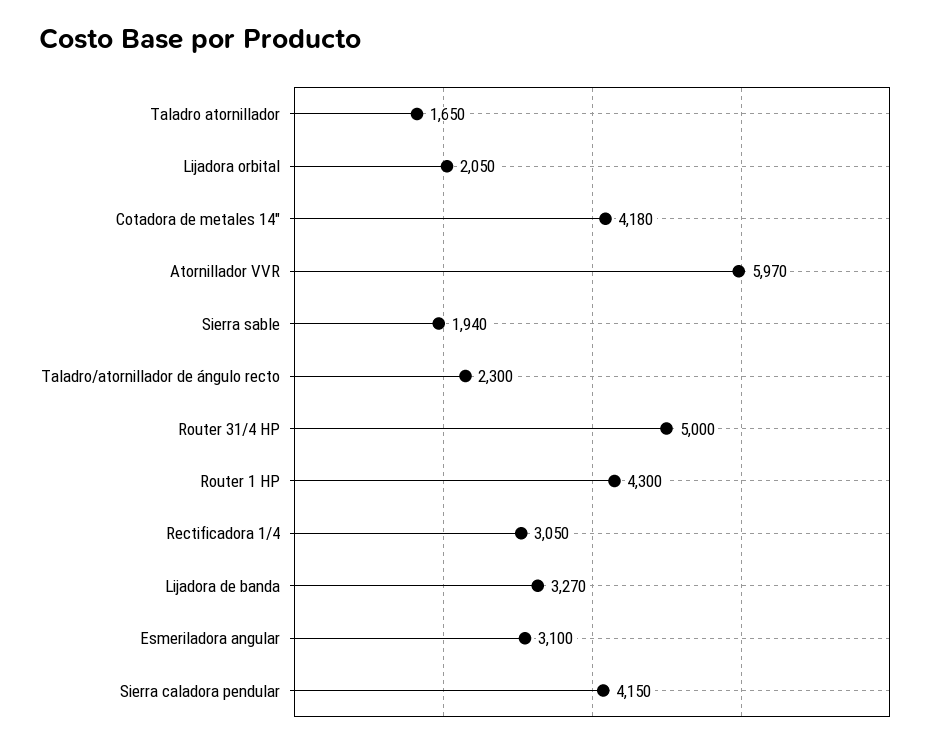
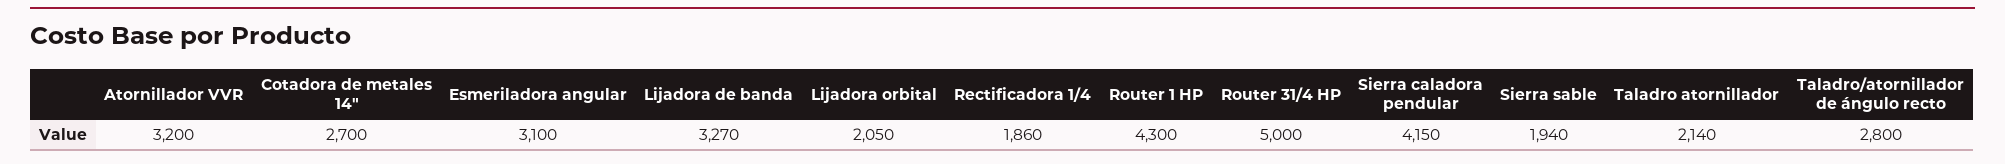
  {
-   "Taladro atornillador": 1650,
+   "Taladro atornillador": 2140,
    "Lijadora orbital": 2050,
-   "Cotadora de metales 14\"": 4180,
+   "Cotadora de metales 14\"": 2700,
-   "Atornillador VVR": 5970,
+   "Atornillador VVR": 3200,
    "Sierra sable": 1940,
-   "Taladro/atornillador de ángulo recto": 2300,
+   "Taladro/atornillador de ángulo recto": 2800,
    "Router 31/4 HP": 5000,
    "Router 1 HP": 4300,
-   "Rectificadora 1/4": 3050,
+   "Rectificadora 1/4": 1860,
    "Lijadora de banda": 3270,
    "Esmeriladora angular": 3100,
    "Sierra caladora pendular": 4150
  }

